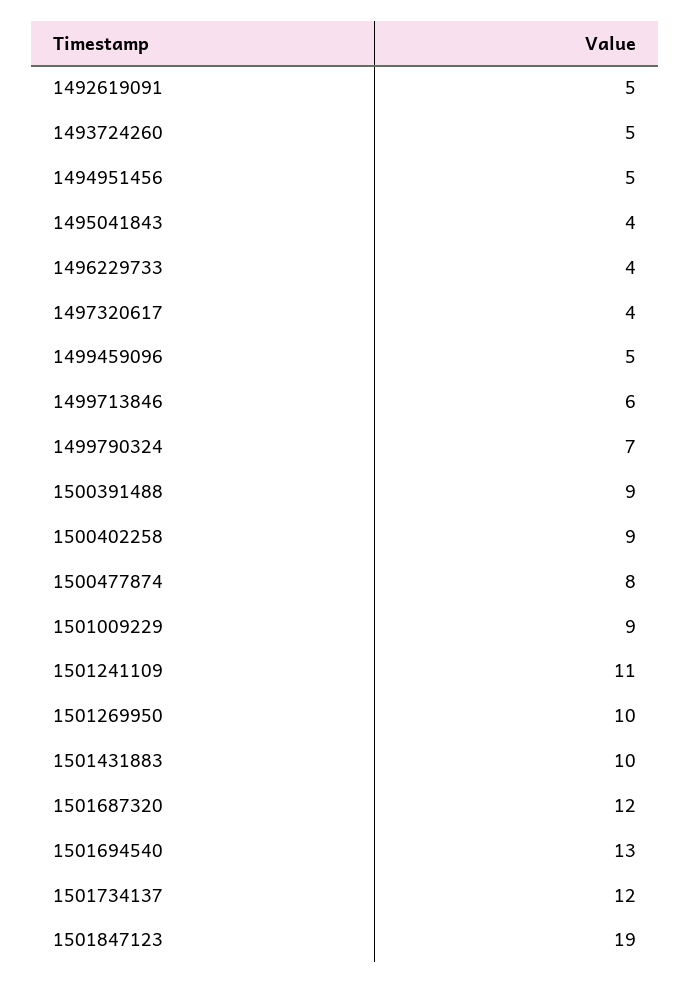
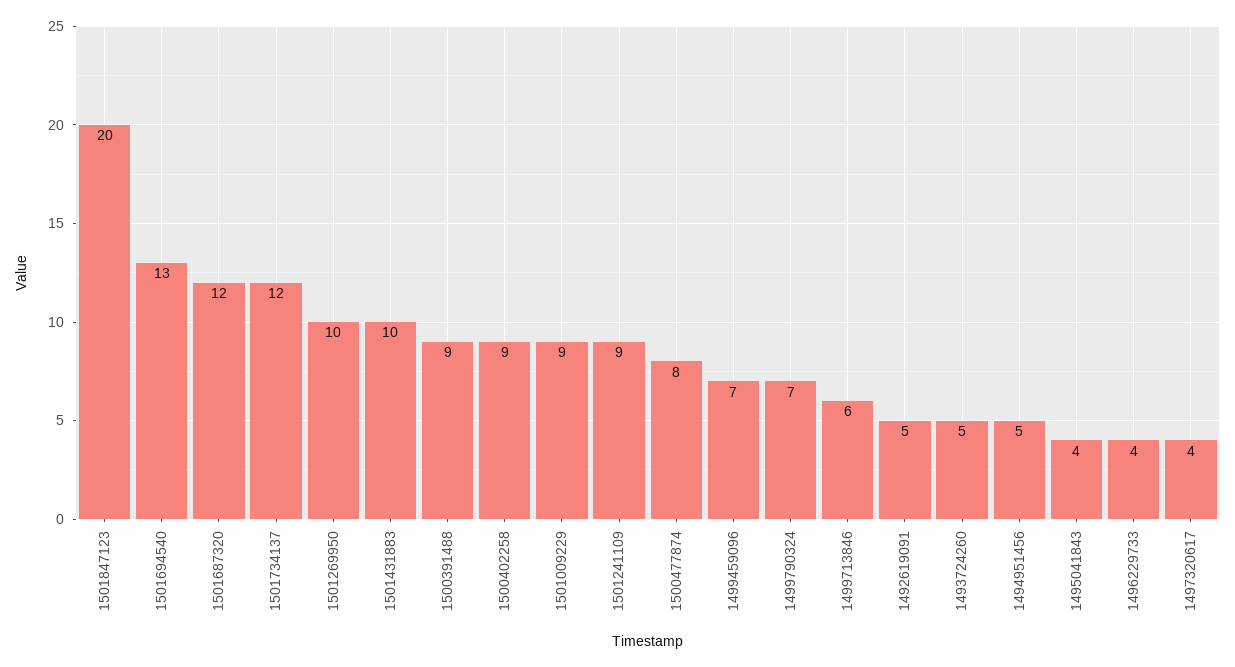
  {
    "1492619091": 5,
    "1493724260": 5,
    "1494951456": 5,
    "1495041843": 4,
    "1496229733": 4,
    "1497320617": 4,
-   "1499459096": 5,
+   "1499459096": 7,
    "1499713846": 6,
    "1499790324": 7,
    "1500391488": 9,
    "1500402258": 9,
    "1500477874": 8,
    "1501009229": 9,
-   "1501241109": 11,
+   "1501241109": 9,
    "1501269950": 10,
    "1501431883": 10,
    "1501687320": 12,
    "1501694540": 13,
    "1501734137": 12,
-   "1501847123": 19
+   "1501847123": 20
  }

